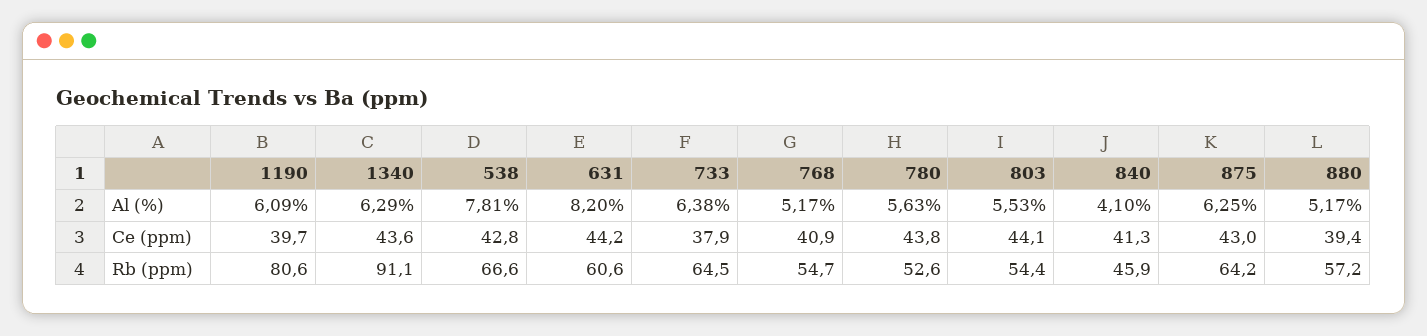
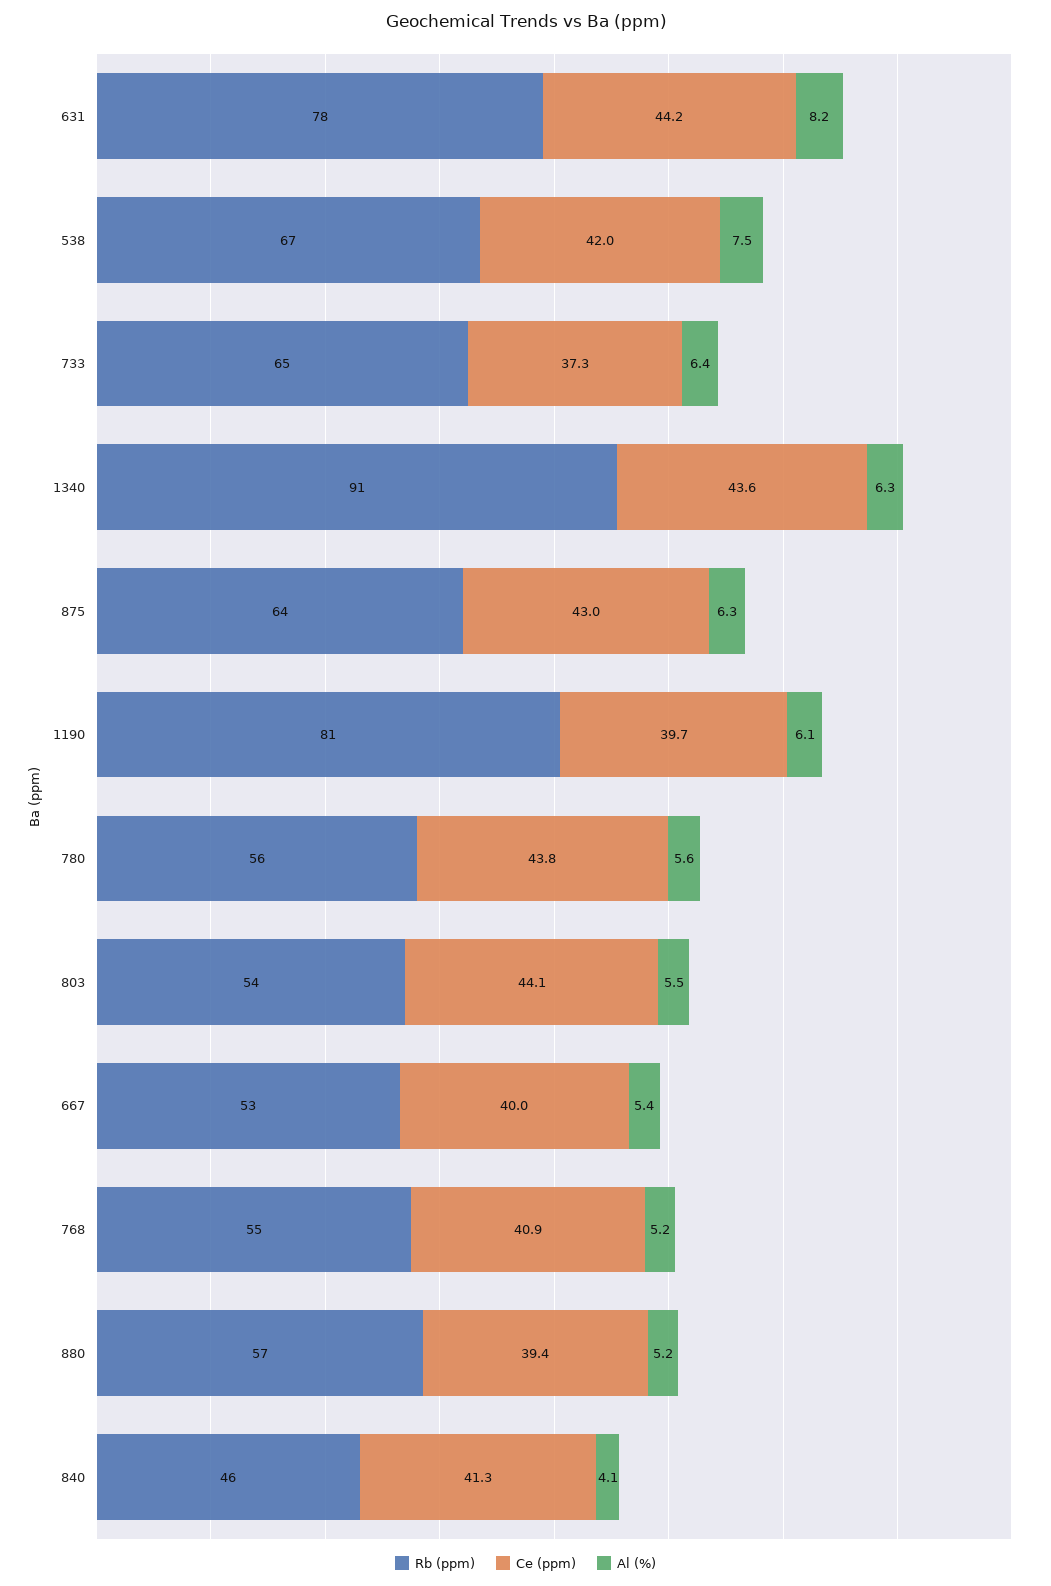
  {
    "Al (%)": {
      "1190": 6.09,
      "1340": 6.29,
-     "538": 7.81,
+     "538": 7.5,
      "631": 8.2,
      "733": 6.38,
      "768": 5.17,
      "780": 5.63,
      "803": 5.53,
      "840": 4.1,
      "875": 6.25,
-     "880": 5.17
+     "880": 5.17,
+     "667": 5.4
    },
    "Ce (ppm)": {
      "1190": 39.7,
      "1340": 43.6,
-     "538": 42.8,
+     "538": 42,
      "631": 44.2,
-     "733": 37.9,
+     "733": 37.3,
      "768": 40.9,
      "780": 43.8,
      "803": 44.1,
      "840": 41.3,
      "875": 43,
-     "880": 39.4
+     "880": 39.4,
+     "667": 40
    },
    "Rb (ppm)": {
      "1190": 80.6,
      "1340": 91.1,
      "538": 66.6,
-     "631": 60.6,
+     "631": 78,
      "733": 64.5,
      "768": 54.7,
-     "780": 52.6,
+     "780": 56,
      "803": 54.4,
      "840": 45.9,
      "875": 64.2,
-     "880": 57.2
+     "880": 57.2,
+     "667": 53
    }
  }

